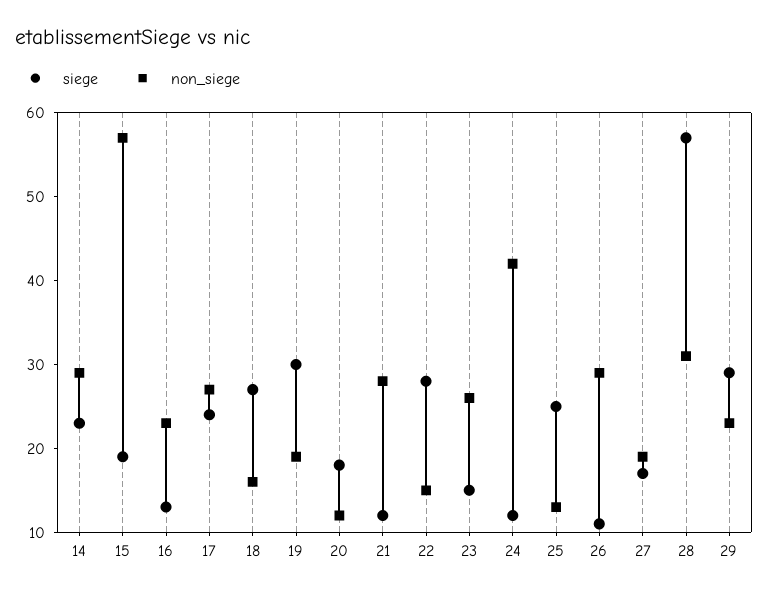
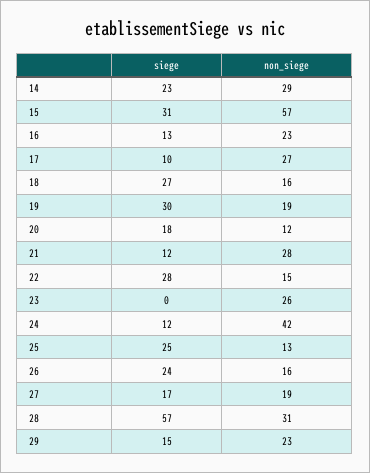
  {
    "siege": {
      "14": 23,
-     "15": 19,
+     "15": 31,
      "16": 13,
-     "17": 24,
+     "17": 10,
      "18": 27,
      "19": 30,
      "20": 18,
      "21": 12,
      "22": 28,
-     "23": 15,
+     "23": 0,
      "24": 12,
      "25": 25,
-     "26": 11,
+     "26": 24,
      "27": 17,
      "28": 57,
-     "29": 29
+     "29": 15
    },
    "non_siege": {
      "14": 29,
      "15": 57,
      "16": 23,
      "17": 27,
      "18": 16,
      "19": 19,
      "20": 12,
      "21": 28,
      "22": 15,
      "23": 26,
      "24": 42,
      "25": 13,
-     "26": 29,
+     "26": 16,
      "27": 19,
      "28": 31,
      "29": 23
    }
  }

